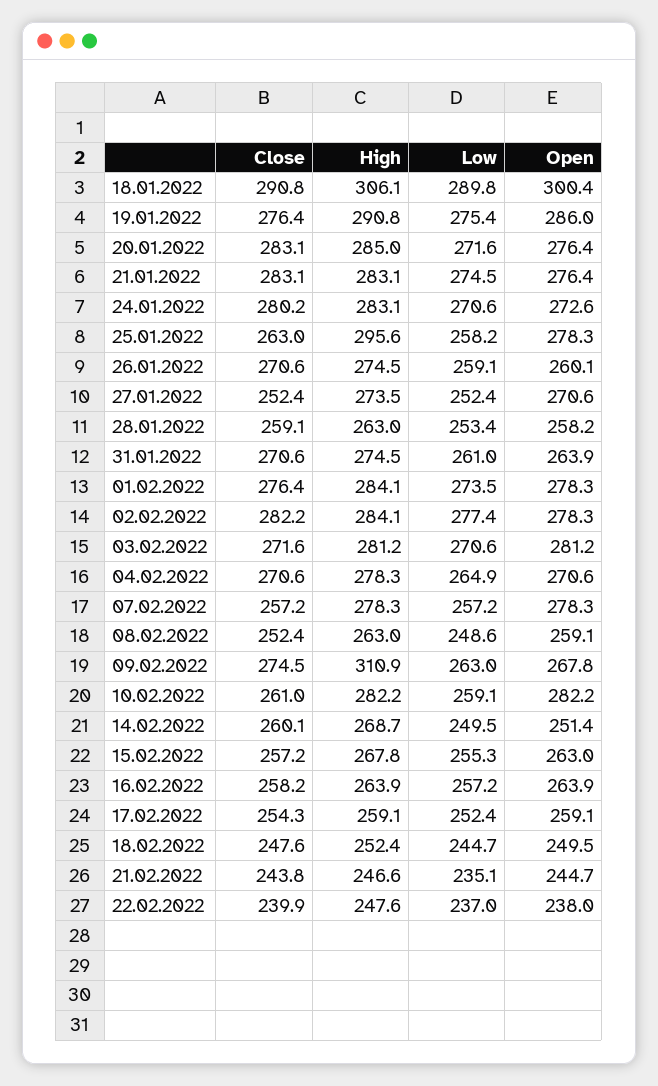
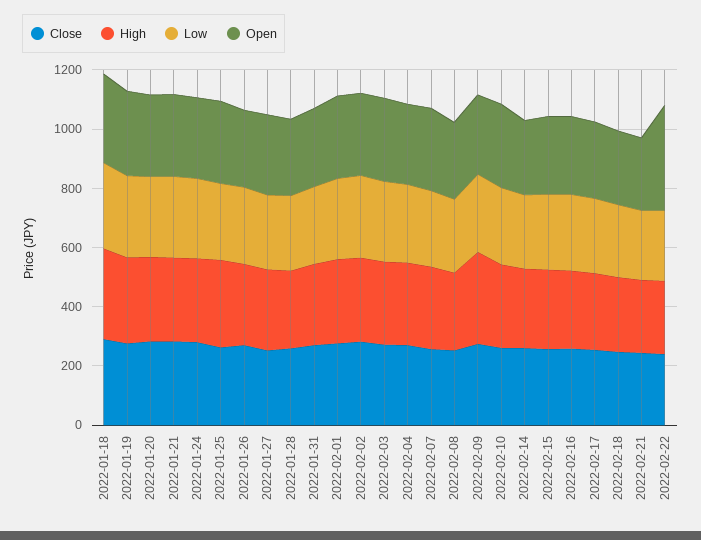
  {
    "Close": {
      "18.01.2022": 290.8,
      "19.01.2022": 276.4,
      "20.01.2022": 283.1,
      "21.01.2022": 283.1,
      "24.01.2022": 280.2,
      "25.01.2022": 263,
      "26.01.2022": 270.6,
      "27.01.2022": 252.4,
      "28.01.2022": 259.1,
      "31.01.2022": 270.6,
      "01.02.2022": 276.4,
      "02.02.2022": 282.2,
      "03.02.2022": 271.6,
      "04.02.2022": 270.6,
      "07.02.2022": 257.2,
      "08.02.2022": 252.4,
      "09.02.2022": 274.5,
      "10.02.2022": 261,
      "14.02.2022": 260.1,
      "15.02.2022": 257.2,
      "16.02.2022": 258.2,
      "17.02.2022": 254.3,
      "18.02.2022": 247.6,
      "21.02.2022": 243.8,
      "22.02.2022": 239.9
    },
    "High": {
      "18.01.2022": 306.1,
      "19.01.2022": 290.8,
      "20.01.2022": 285,
      "21.01.2022": 283.1,
      "24.01.2022": 283.1,
      "25.01.2022": 295.6,
      "26.01.2022": 274.5,
      "27.01.2022": 273.5,
      "28.01.2022": 263,
      "31.01.2022": 274.5,
      "01.02.2022": 284.1,
      "02.02.2022": 284.1,
      "03.02.2022": 281.2,
      "04.02.2022": 278.3,
      "07.02.2022": 278.3,
      "08.02.2022": 263,
      "09.02.2022": 310.9,
      "10.02.2022": 282.2,
      "14.02.2022": 268.7,
      "15.02.2022": 267.8,
      "16.02.2022": 263.9,
      "17.02.2022": 259.1,
      "18.02.2022": 252.4,
      "21.02.2022": 246.6,
      "22.02.2022": 247.6
    },
    "Low": {
      "18.01.2022": 289.8,
      "19.01.2022": 275.4,
      "20.01.2022": 271.6,
      "21.01.2022": 274.5,
      "24.01.2022": 270.6,
      "25.01.2022": 258.2,
      "26.01.2022": 259.1,
      "27.01.2022": 252.4,
      "28.01.2022": 253.4,
      "31.01.2022": 261,
      "01.02.2022": 273.5,
      "02.02.2022": 277.4,
      "03.02.2022": 270.6,
      "04.02.2022": 264.9,
      "07.02.2022": 257.2,
      "08.02.2022": 248.6,
      "09.02.2022": 263,
      "10.02.2022": 259.1,
      "14.02.2022": 249.5,
      "15.02.2022": 255.3,
      "16.02.2022": 257.2,
      "17.02.2022": 252.4,
      "18.02.2022": 244.7,
      "21.02.2022": 235.1,
      "22.02.2022": 237
    },
    "Open": {
      "18.01.2022": 300.4,
      "19.01.2022": 286,
      "20.01.2022": 276.4,
      "21.01.2022": 276.4,
      "24.01.2022": 272.6,
      "25.01.2022": 278.3,
      "26.01.2022": 260.1,
      "27.01.2022": 270.6,
      "28.01.2022": 258.2,
      "31.01.2022": 263.9,
      "01.02.2022": 278.3,
      "02.02.2022": 278.3,
      "03.02.2022": 281.2,
      "04.02.2022": 270.6,
      "07.02.2022": 278.3,
      "08.02.2022": 259.1,
      "09.02.2022": 267.8,
      "10.02.2022": 282.2,
      "14.02.2022": 251.4,
      "15.02.2022": 263,
      "16.02.2022": 263.9,
      "17.02.2022": 259.1,
      "18.02.2022": 249.5,
      "21.02.2022": 244.7,
-     "22.02.2022": 238
+     "22.02.2022": 350
    }
  }

